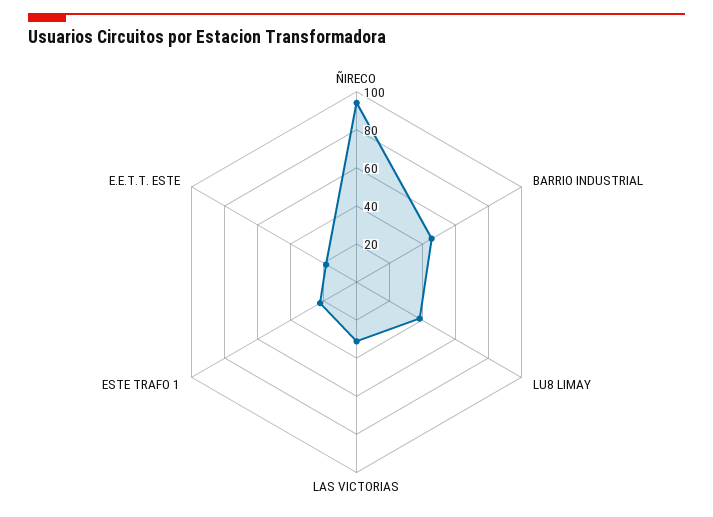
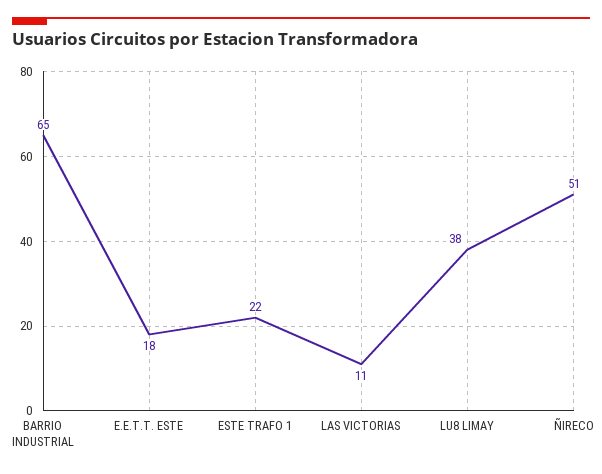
  {
-   "ÑIRECO": 95,
+   "ÑIRECO": 51,
-   "BARRIO INDUSTRIAL": 45,
+   "BARRIO INDUSTRIAL": 65,
    "LU8 LIMAY": 38,
-   "LAS VICTORIAS": 30,
+   "LAS VICTORIAS": 11,
    "ESTE TRAFO 1": 22,
    "E.E.T.T. ESTE": 18
  }

